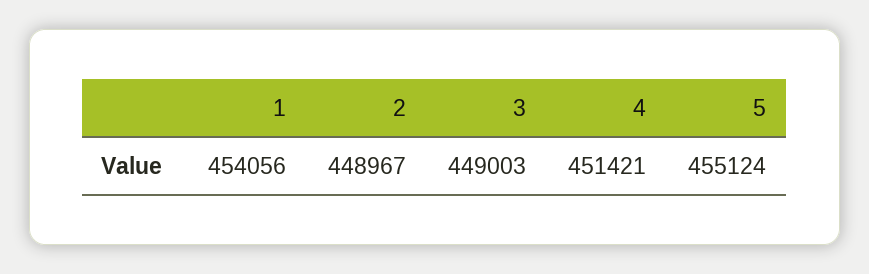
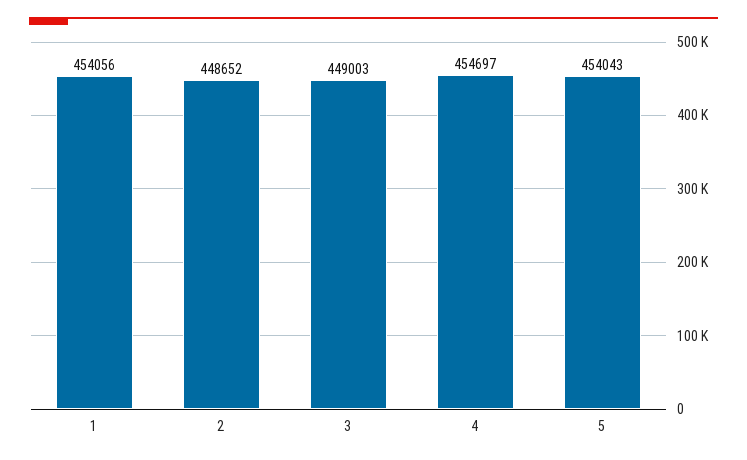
  {
    "1": 454056,
-   "2": 448967,
+   "2": 448652,
    "3": 449003,
-   "4": 451421,
+   "4": 454697,
-   "5": 455124
+   "5": 454043
  }

